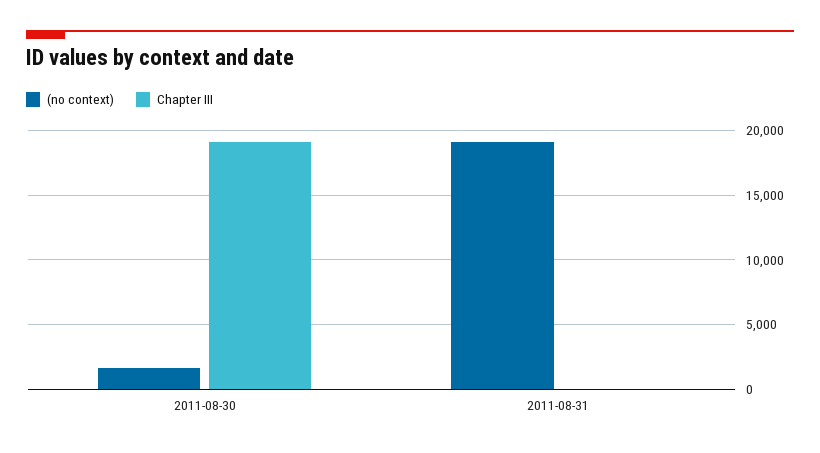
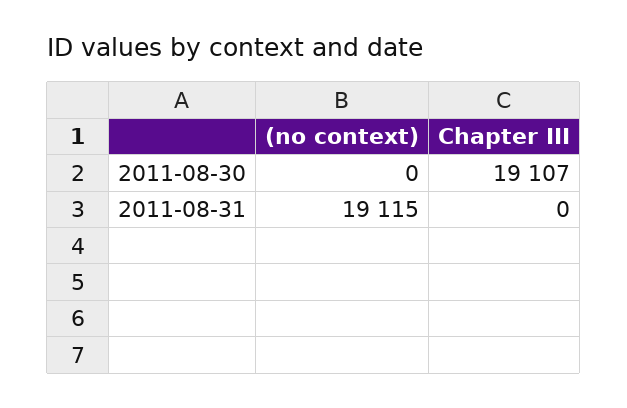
  {
    "(no context)": {
-     "2011-08-30": 1500,
+     "2011-08-30": 0,
      "2011-08-31": 19115
    },
    "Chapter III": {
      "2011-08-30": 19107,
      "2011-08-31": 0
    }
  }

